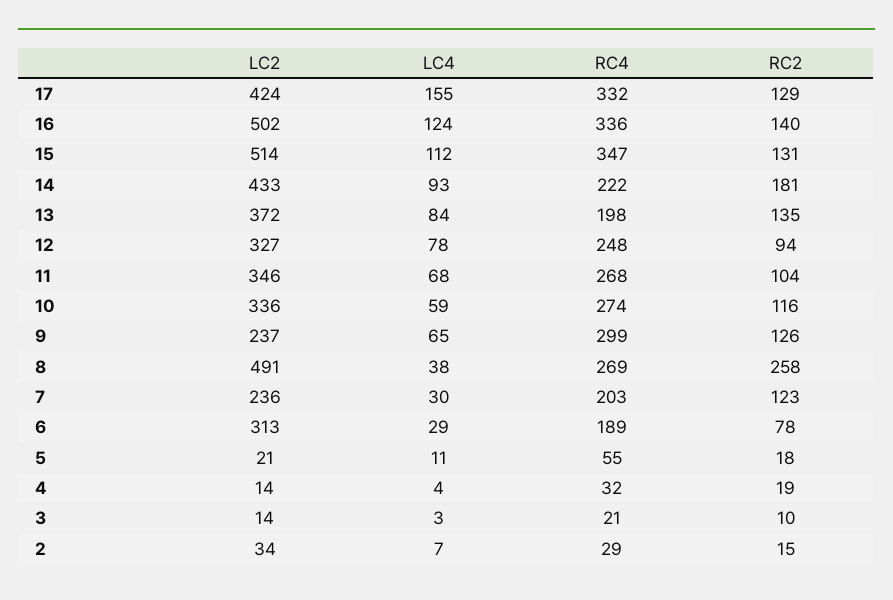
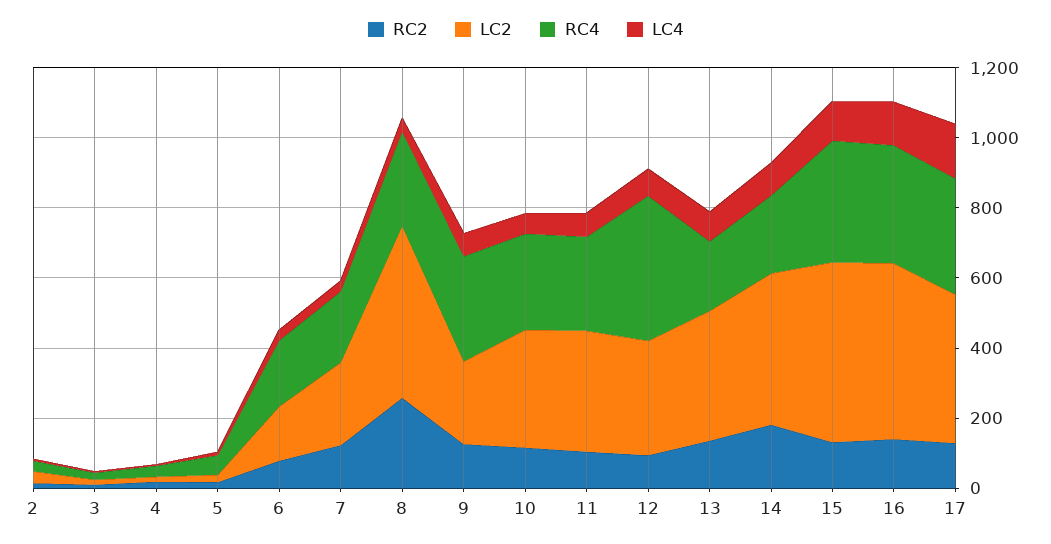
  {
    "LC2": {
      "17": 424,
      "16": 502,
      "15": 514,
      "14": 433,
      "13": 372,
      "12": 327,
      "11": 346,
      "10": 336,
      "9": 237,
      "8": 491,
      "7": 236,
-     "6": 313,
+     "6": 150,
      "5": 21,
      "4": 14,
      "3": 14,
      "2": 34
    },
    "LC4": {
      "17": 155,
      "16": 124,
      "15": 112,
      "14": 93,
      "13": 84,
      "12": 78,
      "11": 68,
      "10": 59,
      "9": 65,
      "8": 38,
      "7": 30,
      "6": 29,
      "5": 11,
      "4": 4,
      "3": 3,
      "2": 7
    },
    "RC4": {
      "17": 332,
      "16": 336,
      "15": 347,
      "14": 222,
      "13": 198,
-     "12": 248,
+     "12": 400,
      "11": 268,
      "10": 274,
      "9": 299,
      "8": 269,
      "7": 203,
      "6": 189,
      "5": 55,
      "4": 32,
      "3": 21,
      "2": 29
    },
    "RC2": {
      "17": 129,
      "16": 140,
      "15": 131,
      "14": 181,
      "13": 135,
      "12": 94,
      "11": 104,
      "10": 116,
      "9": 126,
      "8": 258,
      "7": 123,
      "6": 78,
      "5": 18,
      "4": 19,
      "3": 10,
      "2": 15
    }
  }

